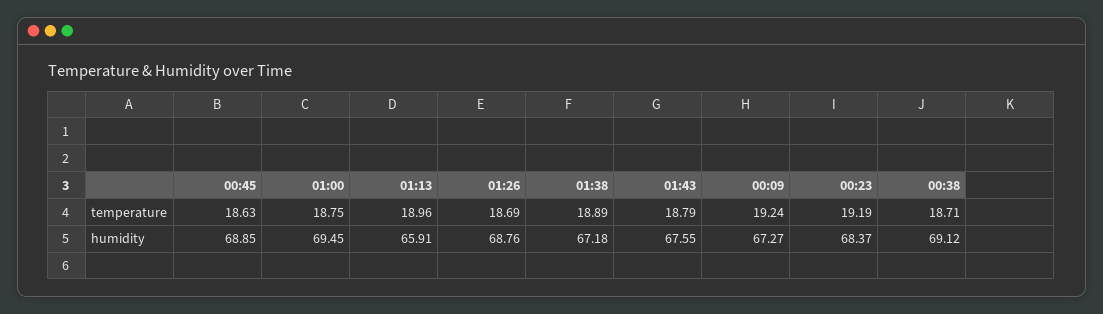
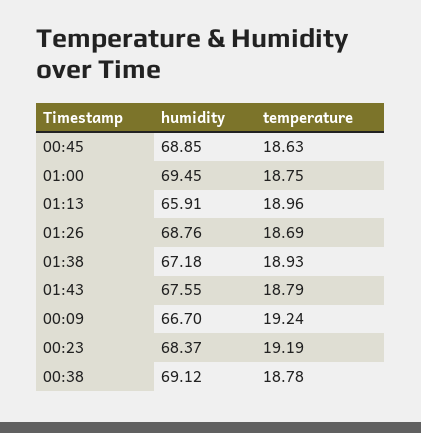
  {
    "00:45": {
      "temperature": 18.63,
      "humidity": 68.85
    },
    "01:00": {
      "temperature": 18.75,
      "humidity": 69.45
    },
    "01:13": {
      "temperature": 18.96,
      "humidity": 65.91
    },
    "01:26": {
      "temperature": 18.69,
      "humidity": 68.76
    },
    "01:38": {
-     "temperature": 18.89,
+     "temperature": 18.93,
      "humidity": 67.18
    },
    "01:43": {
      "temperature": 18.79,
      "humidity": 67.55
    },
    "00:09": {
      "temperature": 19.24,
-     "humidity": 67.27
+     "humidity": 66.7
    },
    "00:23": {
      "temperature": 19.19,
      "humidity": 68.37
    },
    "00:38": {
-     "temperature": 18.71,
+     "temperature": 18.78,
      "humidity": 69.12
    }
  }

